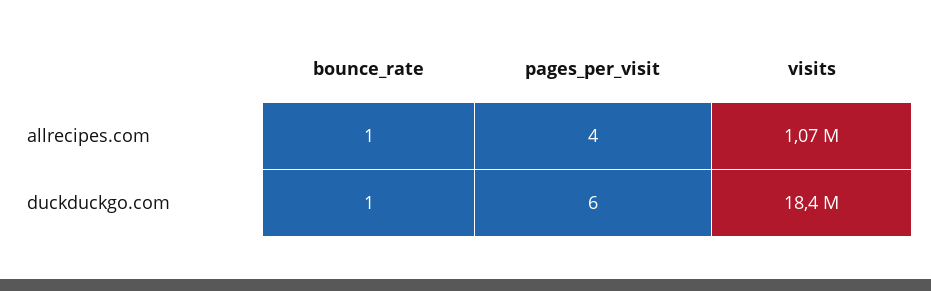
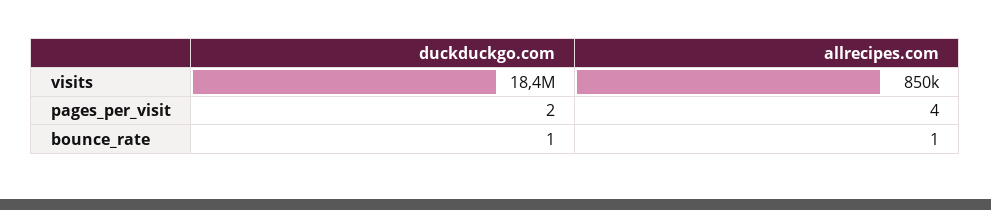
  {
    "bounce_rate": {
      "allrecipes.com": 1,
      "duckduckgo.com": 1
    },
    "pages_per_visit": {
      "allrecipes.com": 4,
-     "duckduckgo.com": 6
+     "duckduckgo.com": 2
    },
    "visits": {
-     "allrecipes.com": 1070000,
+     "allrecipes.com": 850000,
      "duckduckgo.com": 18400000
    }
  }

